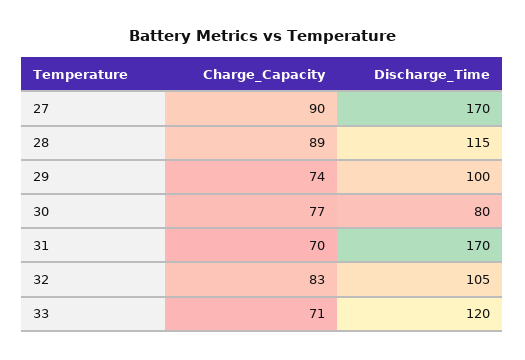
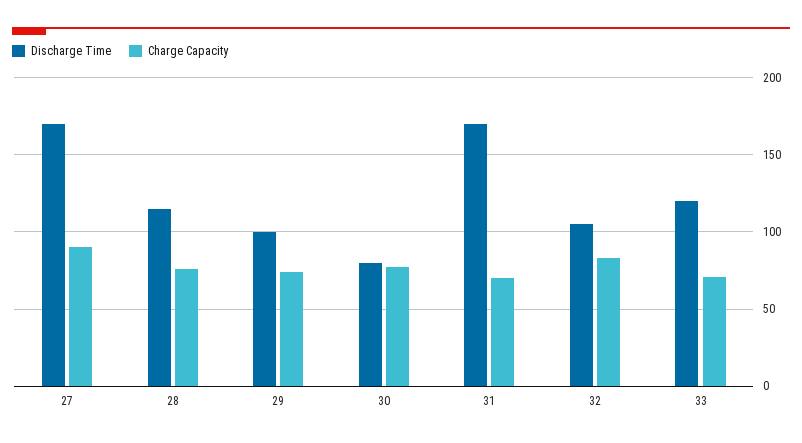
  {
    "Charge_Capacity": {
      "27": 90,
-     "28": 89,
+     "28": 75,
      "29": 74,
      "30": 77,
      "31": 70,
      "32": 83,
      "33": 71
    },
    "Discharge_Time": {
      "27": 170,
      "28": 115,
      "29": 100,
      "30": 80,
      "31": 170,
      "32": 105,
      "33": 120
    }
  }

